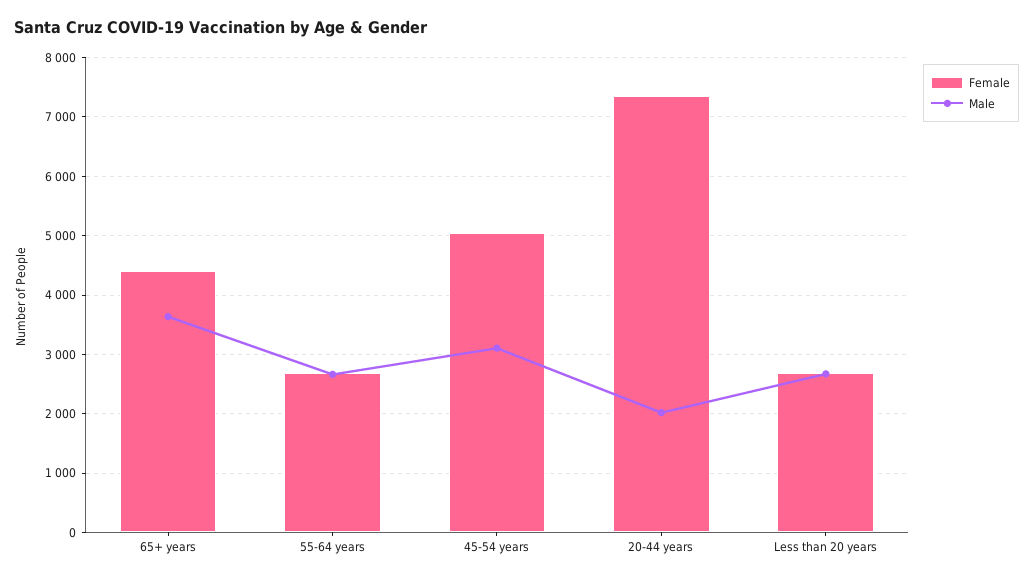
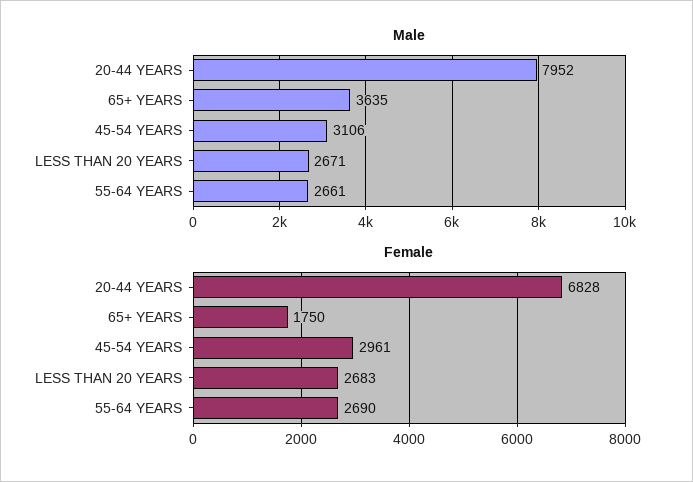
  {
    "Female": {
-     "65+ years": 4400,
+     "65+ years": 1750,
      "55-64 years": 2690,
-     "45-54 years": 5000,
+     "45-54 years": 2961,
-     "20-44 years": 7400,
+     "20-44 years": 6828,
      "Less than 20 years": 2683
    },
    "Male": {
      "65+ years": 3635,
      "55-64 years": 2661,
      "45-54 years": 3106,
-     "20-44 years": 2000,
+     "20-44 years": 7952,
      "Less than 20 years": 2671
    }
  }

